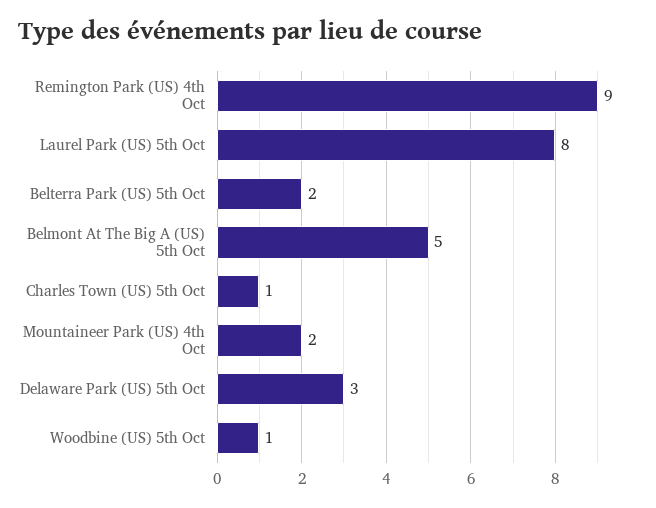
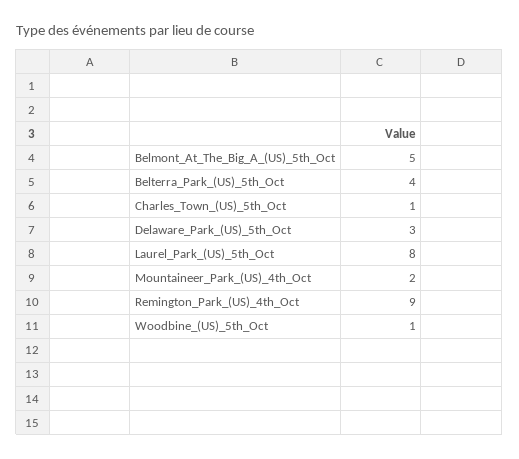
  {
    "Remington Park (US) 4th Oct": 9,
    "Laurel Park (US) 5th Oct": 8,
-   "Belterra Park (US) 5th Oct": 2,
+   "Belterra Park (US) 5th Oct": 4,
    "Belmont At The Big A (US) 5th Oct": 5,
    "Charles Town (US) 5th Oct": 1,
    "Mountaineer Park (US) 4th Oct": 2,
    "Delaware Park (US) 5th Oct": 3,
    "Woodbine (US) 5th Oct": 1
  }

